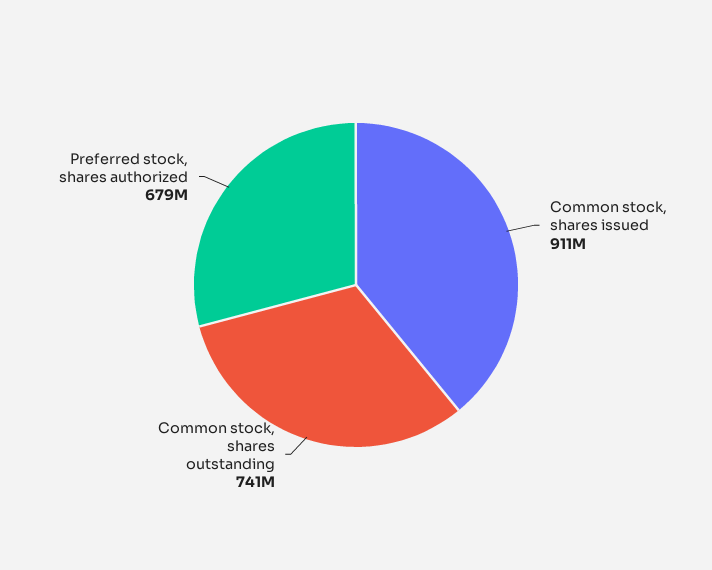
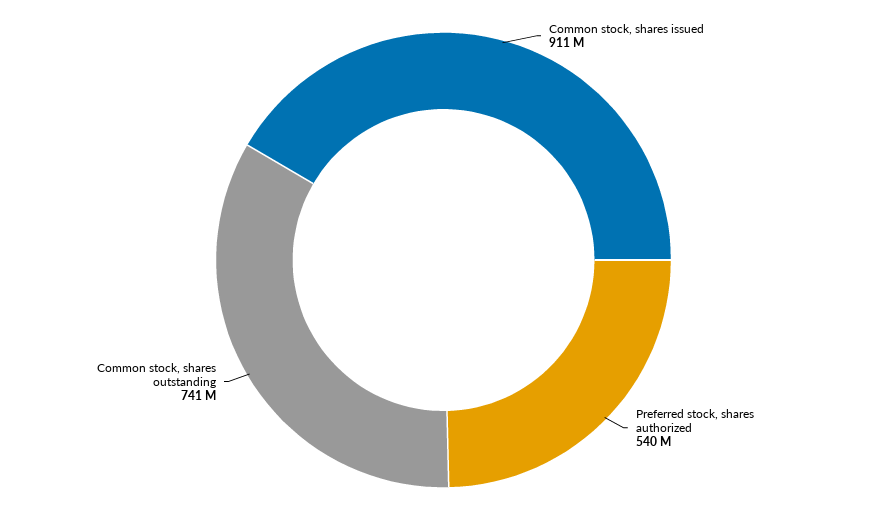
  {
    "Common stock, shares issued": 911000000,
    "Common stock, shares outstanding": 741000000,
-   "Preferred stock, shares authorized": 679000000
+   "Preferred stock, shares authorized": 540000000
  }

